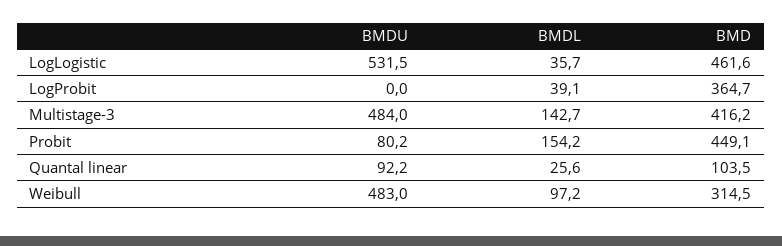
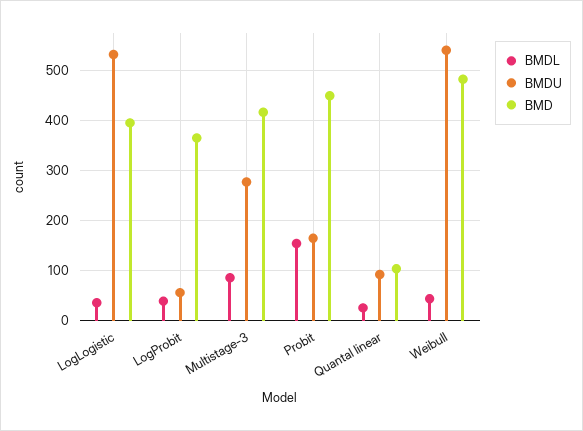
  {
    "BMDU": {
      "LogLogistic": 531.5,
-     "LogProbit": 0,
+     "LogProbit": 60,
-     "Multistage-3": 484,
+     "Multistage-3": 280,
-     "Probit": 80.2,
+     "Probit": 160,
      "Quantal linear": 92.2,
-     "Weibull": 483
+     "Weibull": 540
    },
    "BMDL": {
      "LogLogistic": 35.7,
      "LogProbit": 39.1,
-     "Multistage-3": 142.7,
+     "Multistage-3": 80,
      "Probit": 154.2,
      "Quantal linear": 25.6,
-     "Weibull": 97.2
+     "Weibull": 40
    },
    "BMD": {
-     "LogLogistic": 461.6,
+     "LogLogistic": 400,
      "LogProbit": 364.7,
      "Multistage-3": 416.2,
      "Probit": 449.1,
      "Quantal linear": 103.5,
-     "Weibull": 314.5
+     "Weibull": 480
    }
  }

